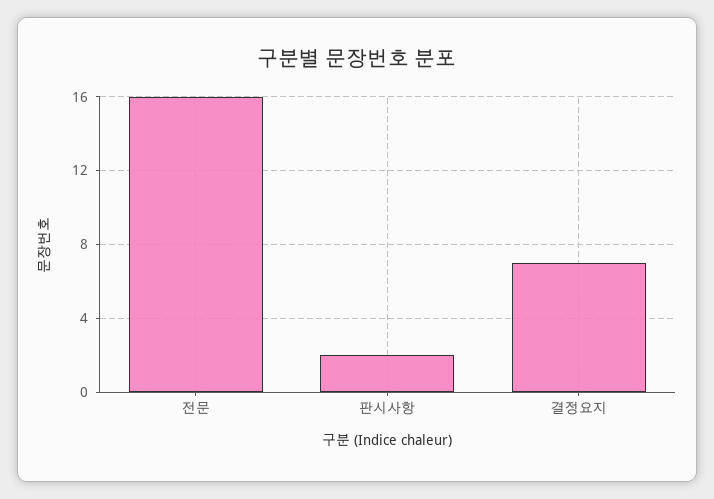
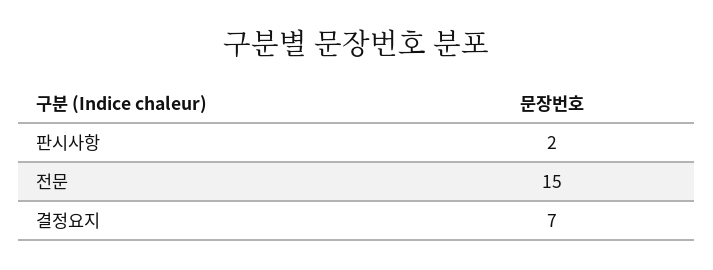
  {
-   "전문": 16,
+   "전문": 15,
    "판시사항": 2,
    "결정요지": 7
  }

